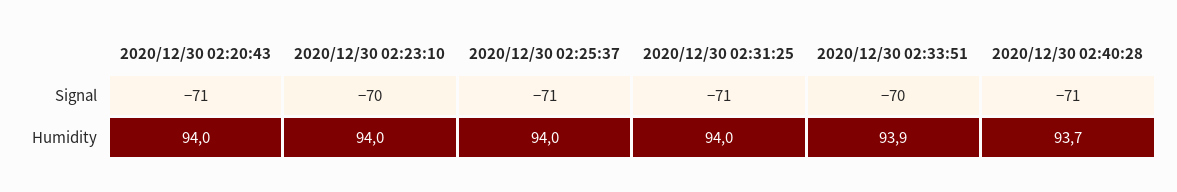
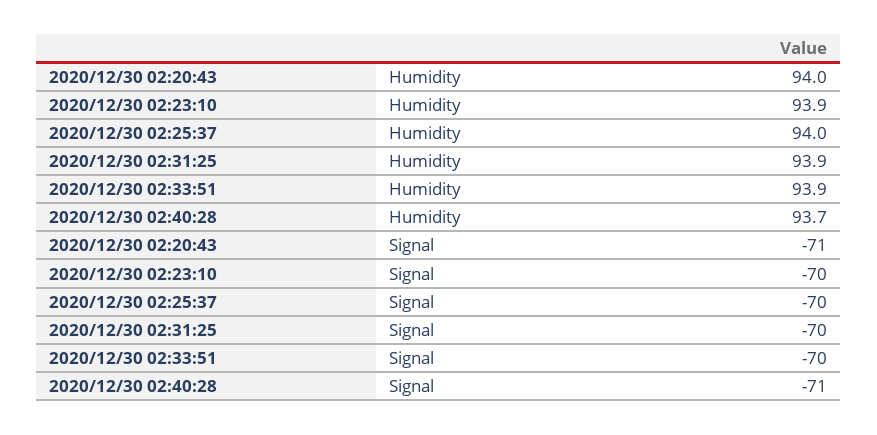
  {
    "2020/12/30 02:20:43": {
      "Signal": -71,
      "Humidity": 94
    },
    "2020/12/30 02:23:10": {
      "Signal": -70,
-     "Humidity": 94
+     "Humidity": 93.9
    },
    "2020/12/30 02:25:37": {
-     "Signal": -71,
+     "Signal": -70,
      "Humidity": 94
    },
    "2020/12/30 02:31:25": {
-     "Signal": -71,
+     "Signal": -70,
-     "Humidity": 94
+     "Humidity": 93.9
    },
    "2020/12/30 02:33:51": {
      "Signal": -70,
      "Humidity": 93.9
    },
    "2020/12/30 02:40:28": {
      "Signal": -71,
      "Humidity": 93.7
    }
  }

